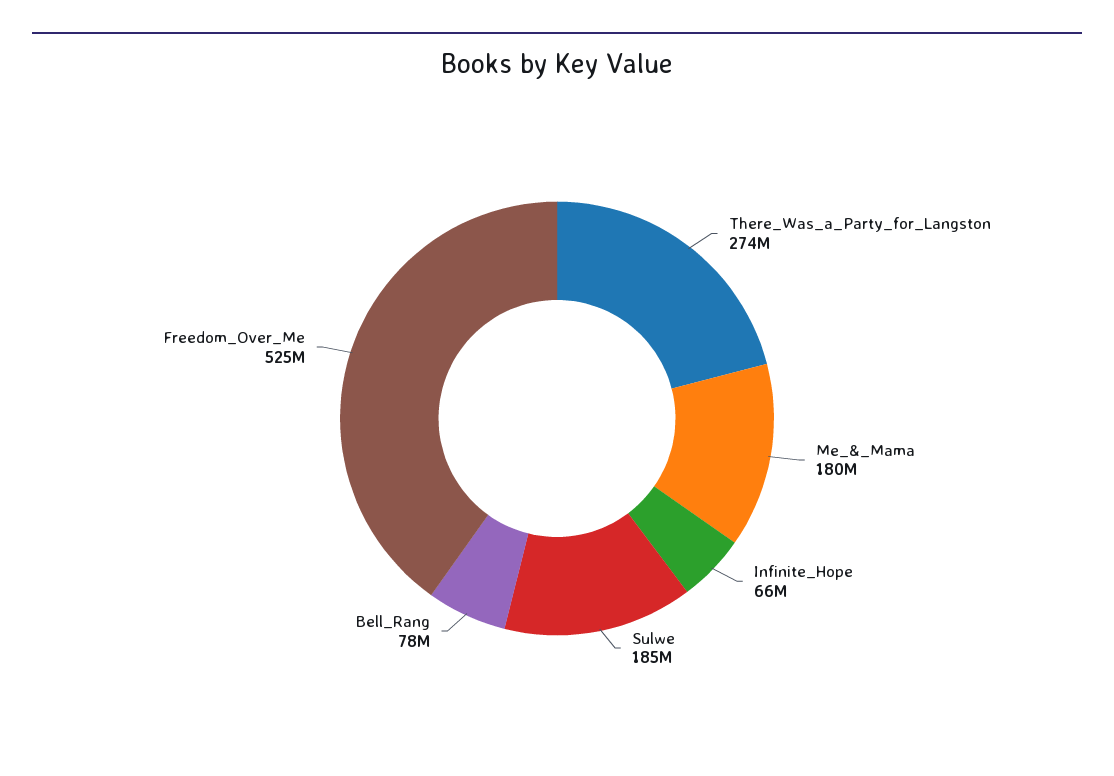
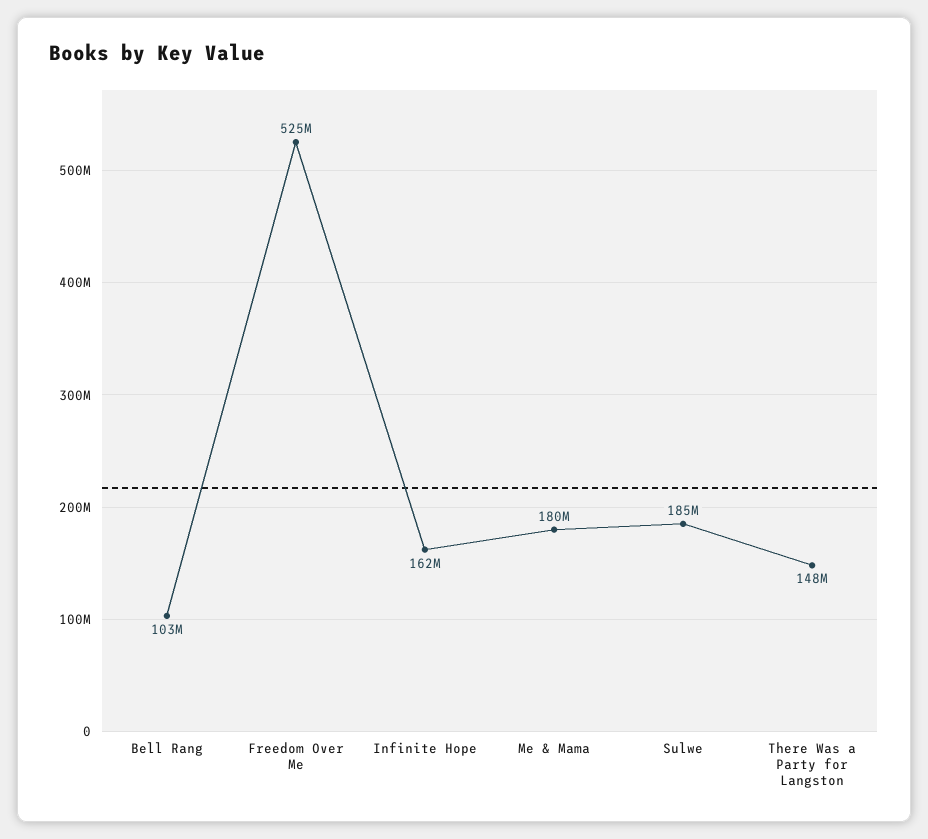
  {
-   "There_Was_a_Party_for_Langston": 274000000,
+   "There_Was_a_Party_for_Langston": 148000000,
    "Me_&_Mama": 180000000,
-   "Infinite_Hope": 66000000,
+   "Infinite_Hope": 162000000,
    "Sulwe": 185000000,
-   "Bell_Rang": 78000000,
+   "Bell_Rang": 103000000,
    "Freedom_Over_Me": 525000000
  }

